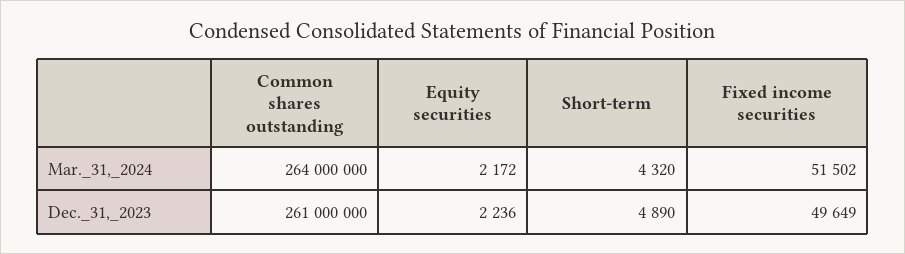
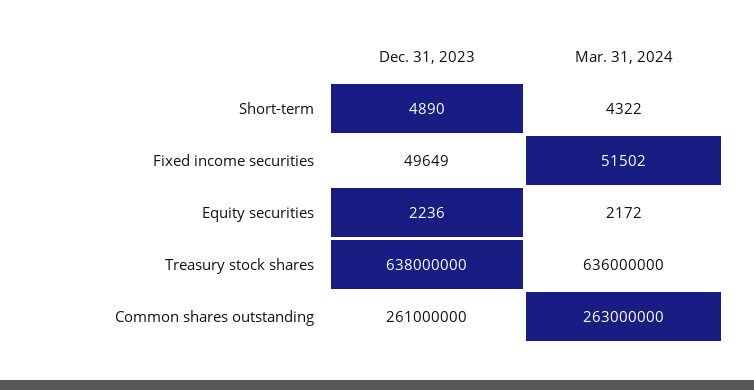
  {
    "Common shares outstanding": {
-     "Mar._31,_2024": 264000000,
+     "Mar._31,_2024": 263000000,
      "Dec._31,_2023": 261000000
    },
    "Equity securities": {
      "Mar._31,_2024": 2172,
      "Dec._31,_2023": 2236
    },
    "Short-term": {
-     "Mar._31,_2024": 4320,
+     "Mar._31,_2024": 4322,
      "Dec._31,_2023": 4890
    },
    "Fixed income securities": {
      "Mar._31,_2024": 51502,
      "Dec._31,_2023": 49649
-   }
+   },
+   "Treasury stock shares": {
+     "Dec._31,_2023": 638000000,
+     "Mar._31,_2024": 636000000
+   }
  }

